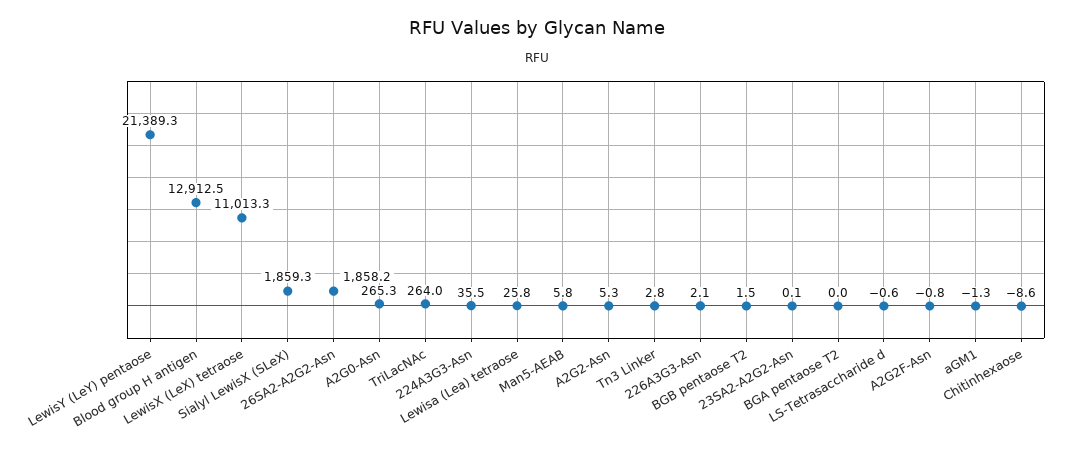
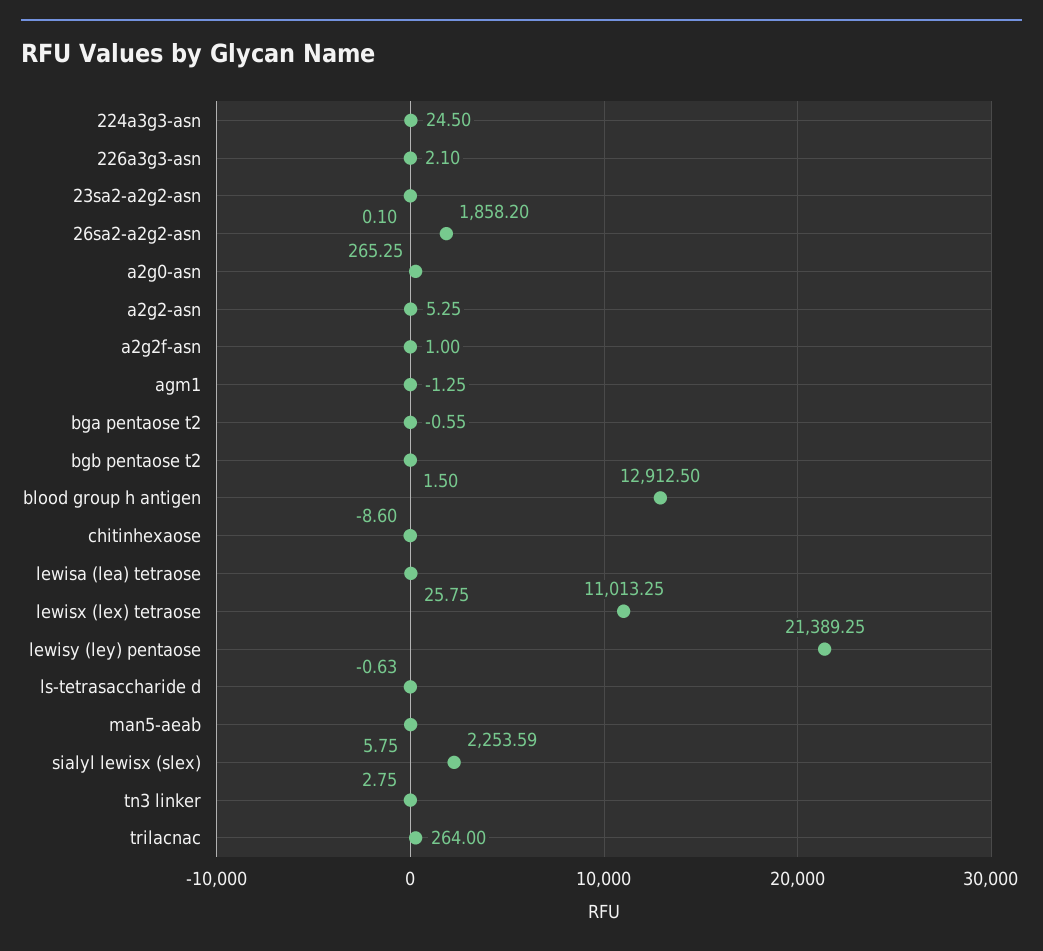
  {
    "LewisY (LeY) pentaose": 21389.25,
    "Blood group H antigen": 12912.5,
    "LewisX (LeX) tetraose": 11013.25,
-   "Sialyl LewisX (SLeX)": 1859.3,
+   "Sialyl LewisX (SLeX)": 2253.59,
    "26SA2-A2G2-Asn": 1858.2,
    "A2G0-Asn": 265.25,
    "TriLacNAc": 264,
-   "224A3G3-Asn": 35.5,
+   "224A3G3-Asn": 24.5,
    "Lewisa (Lea) tetraose": 25.75,
    "Man5-AEAB": 5.75,
    "A2G2-Asn": 5.25,
    "Tn3 Linker": 2.75,
    "226A3G3-Asn": 2.1,
    "BGB pentaose T2": 1.5,
    "23SA2-A2G2-Asn": 0.1,
-   "BGA pentaose T2": 0,
+   "BGA pentaose T2": -0.55,
    "LS-Tetrasaccharide d": -0.63,
-   "A2G2F-Asn": -0.8,
+   "A2G2F-Asn": 1,
    "aGM1": -1.25,
    "Chitinhexaose": -8.6
  }

